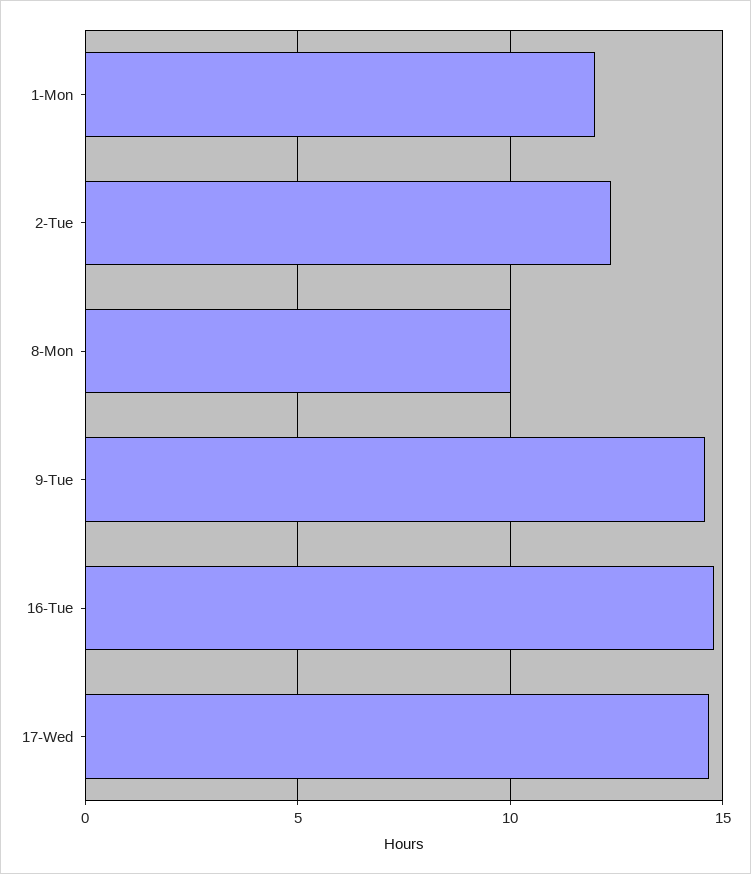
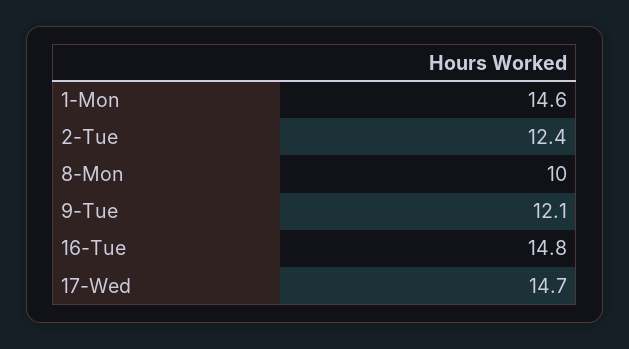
  {
-   "1-Mon": 12,
+   "1-Mon": 14.6,
    "2-Tue": 12.4,
    "8-Mon": 10,
-   "9-Tue": 14.5,
+   "9-Tue": 12.1,
    "16-Tue": 14.8,
    "17-Wed": 14.7
  }

